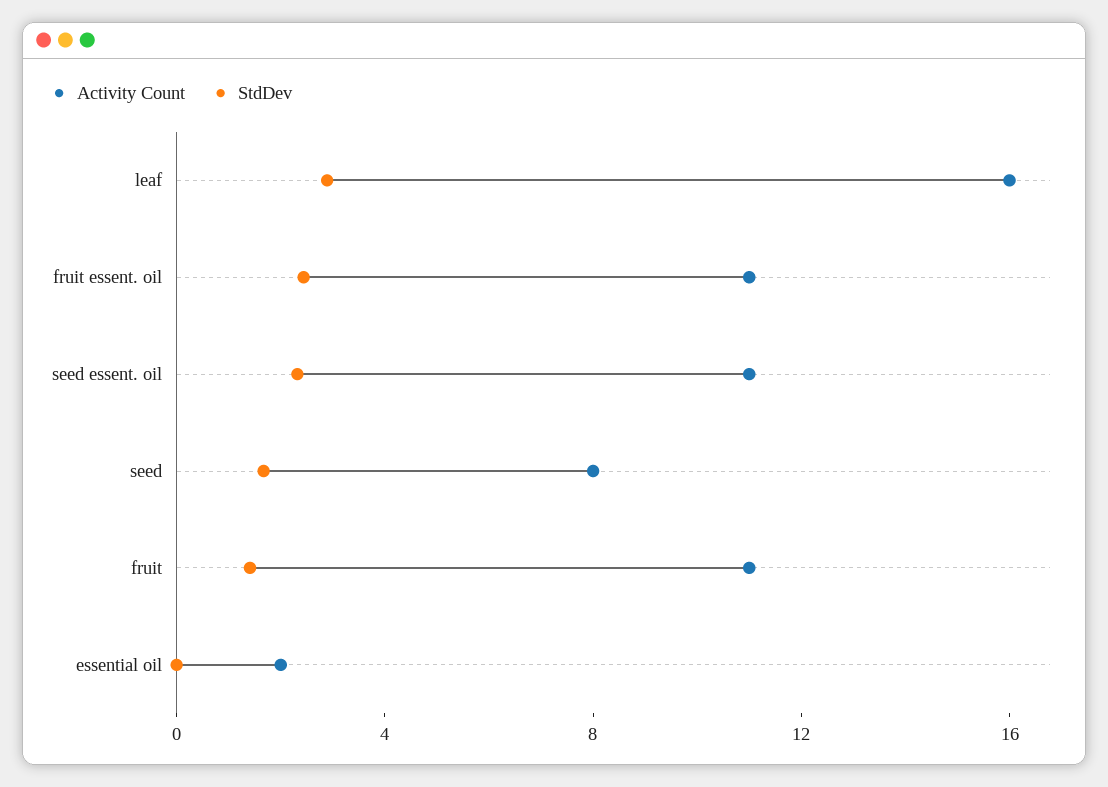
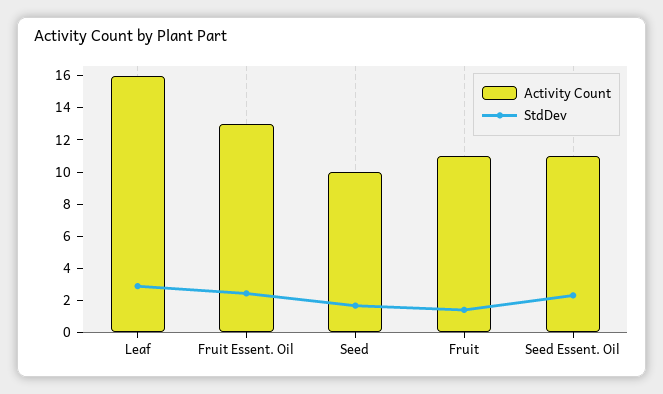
  {
    "Activity Count": {
      "leaf": 16,
-     "fruit essent. oil": 11,
+     "fruit essent. oil": 13,
      "seed essent. oil": 11,
-     "seed": 8,
+     "seed": 10,
-     "fruit": 11,
+     "fruit": 11
-     "essential oil": 2
    },
    "StdDev": {
      "leaf": 3,
      "fruit essent. oil": 2.5,
      "seed essent. oil": 2.5,
      "seed": 1.5,
-     "fruit": 1.5,
+     "fruit": 1.5
-     "essential oil": 0
    }
  }

